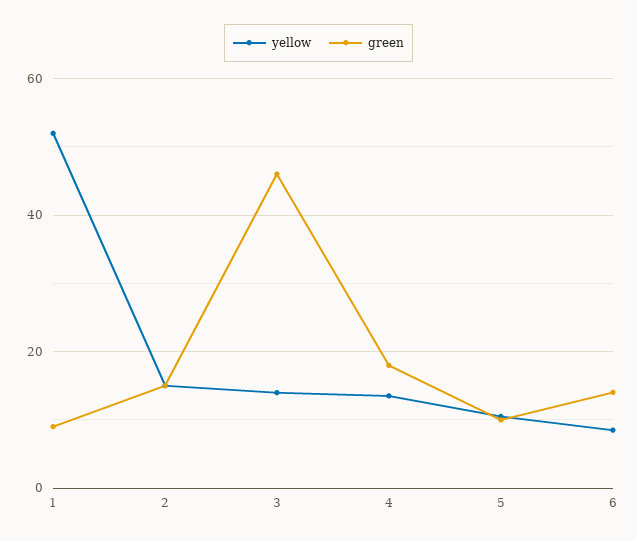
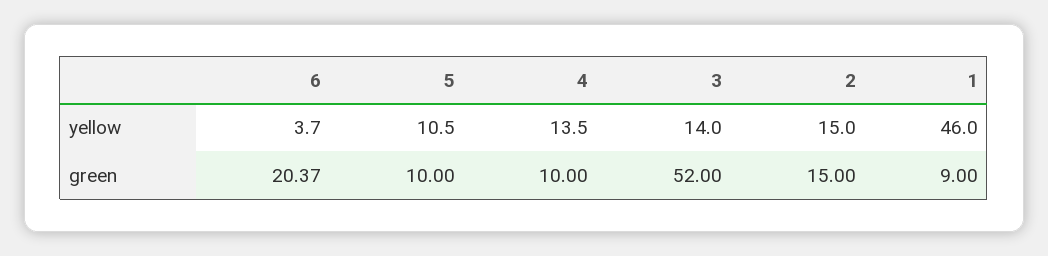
  {
    "yellow": {
-     "1": 52,
+     "1": 46,
      "2": 15,
      "3": 14,
      "4": 13.5,
      "5": 10.5,
-     "6": 8
+     "6": 3.7
    },
    "green": {
      "1": 9,
      "2": 15,
-     "3": 46,
+     "3": 52,
-     "4": 18,
+     "4": 10,
      "5": 10,
-     "6": 14
+     "6": 20.37
    }
  }

